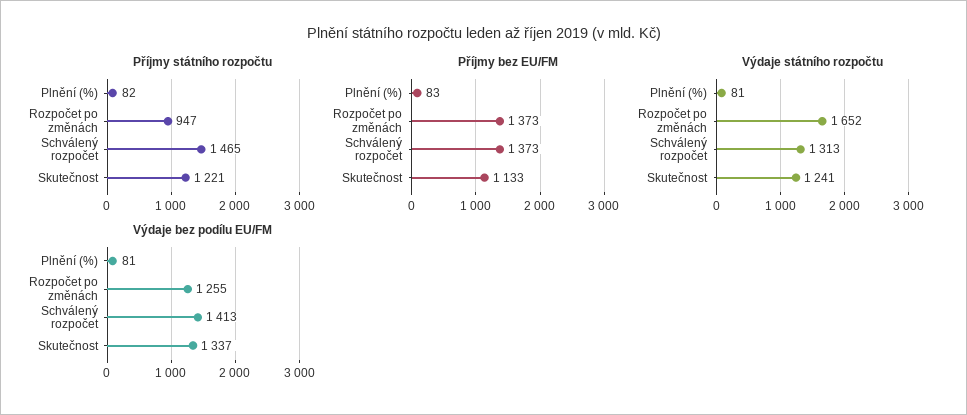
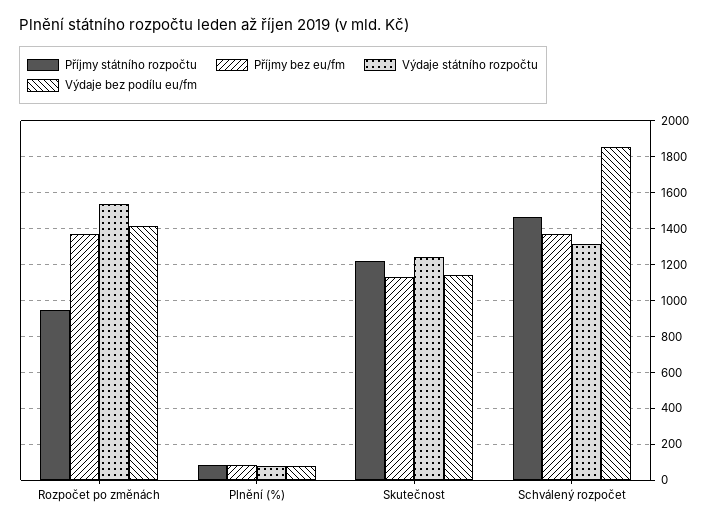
  {
    "Příjmy státního rozpočtu": {
      "Plnění (%)": 82,
      "Rozpočet po změnách": 947,
      "Schválený rozpočet": 1465,
      "Skutečnost": 1221
    },
    "Příjmy bez EU/FM": {
      "Plnění (%)": 83,
      "Rozpočet po změnách": 1373,
      "Schválený rozpočet": 1373,
      "Skutečnost": 1133
    },
    "Výdaje státního rozpočtu": {
      "Plnění (%)": 81,
-     "Rozpočet po změnách": 1652,
+     "Rozpočet po změnách": 1550,
      "Schválený rozpočet": 1313,
      "Skutečnost": 1241
    },
    "Výdaje bez podílu EU/FM": {
      "Plnění (%)": 81,
-     "Rozpočet po změnách": 1255,
+     "Rozpočet po změnách": 1400,
-     "Schválený rozpočet": 1413,
+     "Schválený rozpočet": 1850,
-     "Skutečnost": 1337
+     "Skutečnost": 1150
    }
  }

